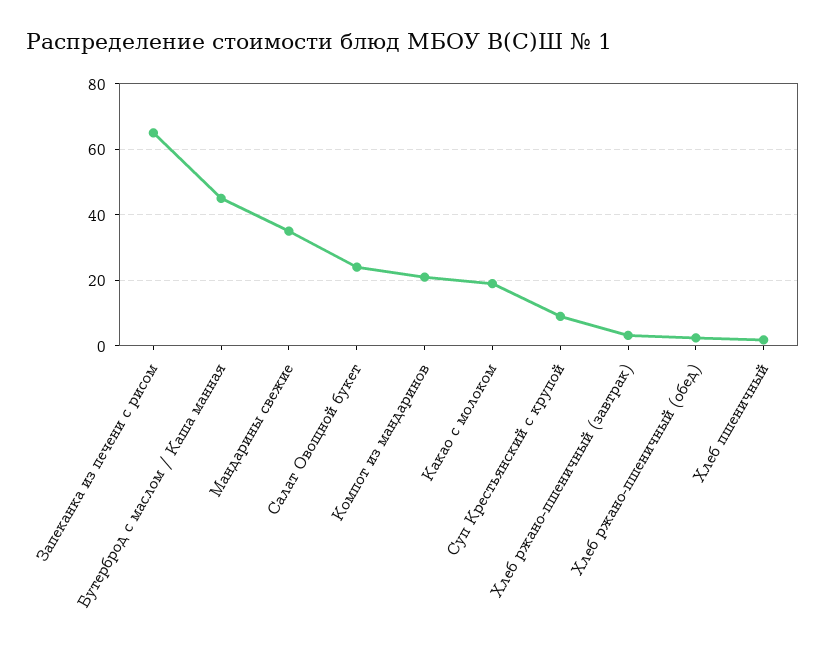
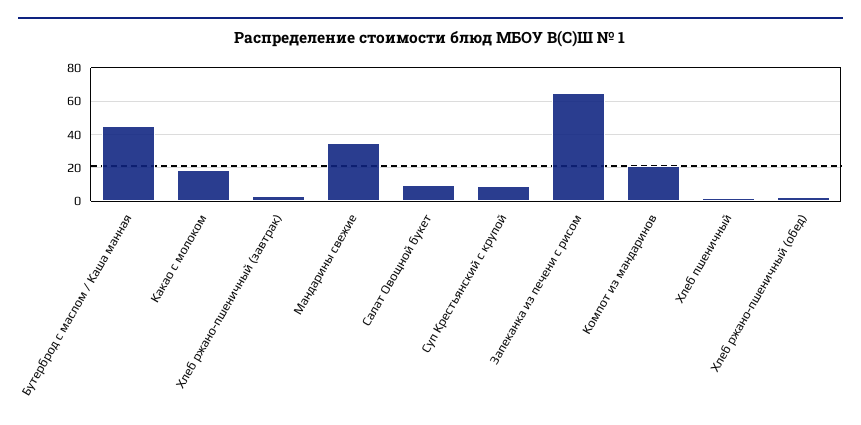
  {
    "Запеканка из печени с рисом": 66,
    "Бутерброд с маслом / Каша манная": 46,
    "Мандарины свежие": 36,
-   "Салат Овощной букет": 24,
+   "Салат Овощной букет": 10,
    "Компот из мандаринов": 22,
    "Какао с молоком": 20,
    "Суп Крестьянский с крупой": 10,
    "Хлеб ржано-пшеничный (завтрак)": 4,
    "Хлеб ржано-пшеничный (обед)": 2,
    "Хлеб пшеничный": 2
  }

